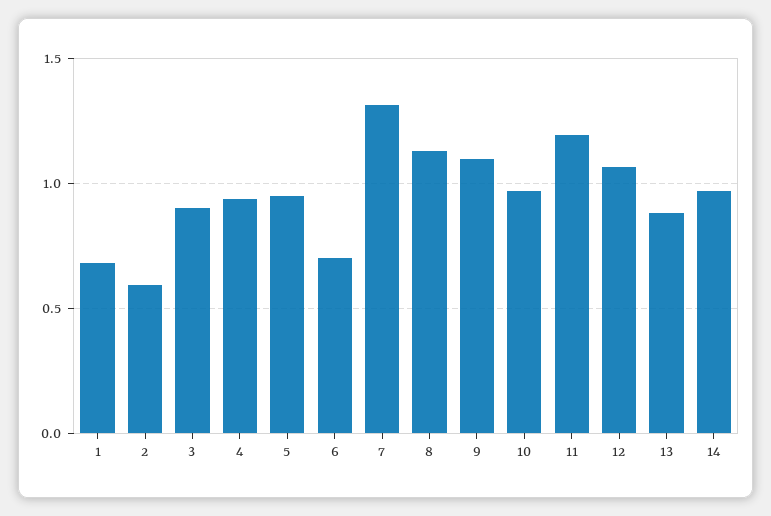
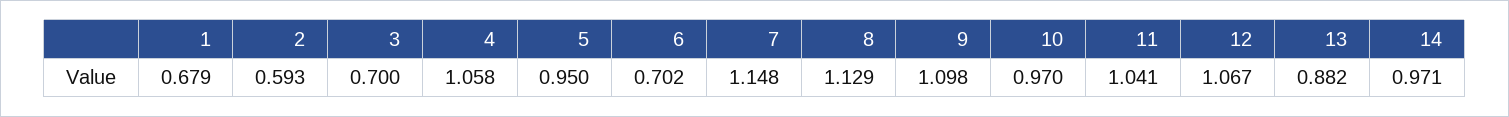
  {
    "1": 0.679,
    "2": 0.593,
-   "3": 0.9,
+   "3": 0.7,
-   "4": 0.95,
+   "4": 1.058,
    "5": 0.95,
    "6": 0.702,
-   "7": 1.3,
+   "7": 1.148,
    "8": 1.129,
    "9": 1.098,
    "10": 0.97,
-   "11": 1.2,
+   "11": 1.041,
    "12": 1.067,
    "13": 0.882,
    "14": 0.971
  }

